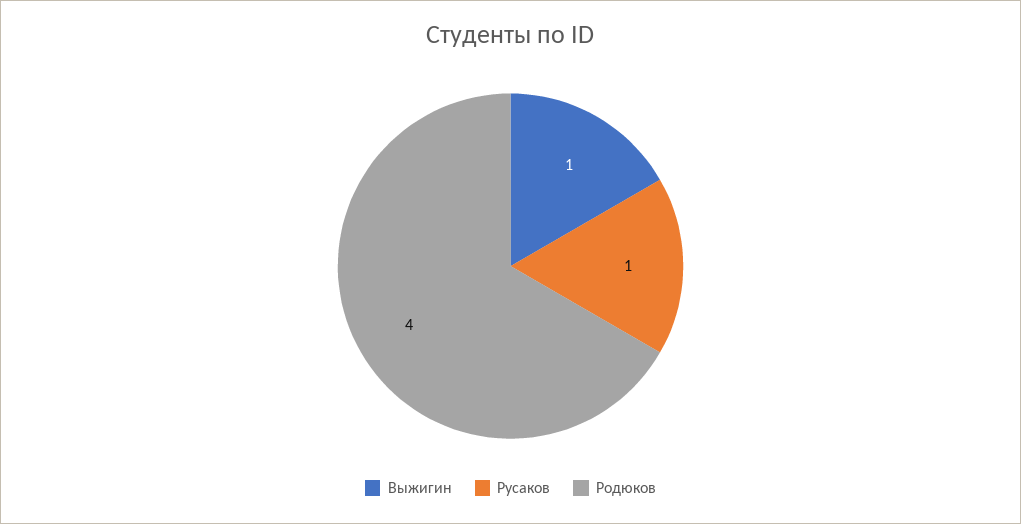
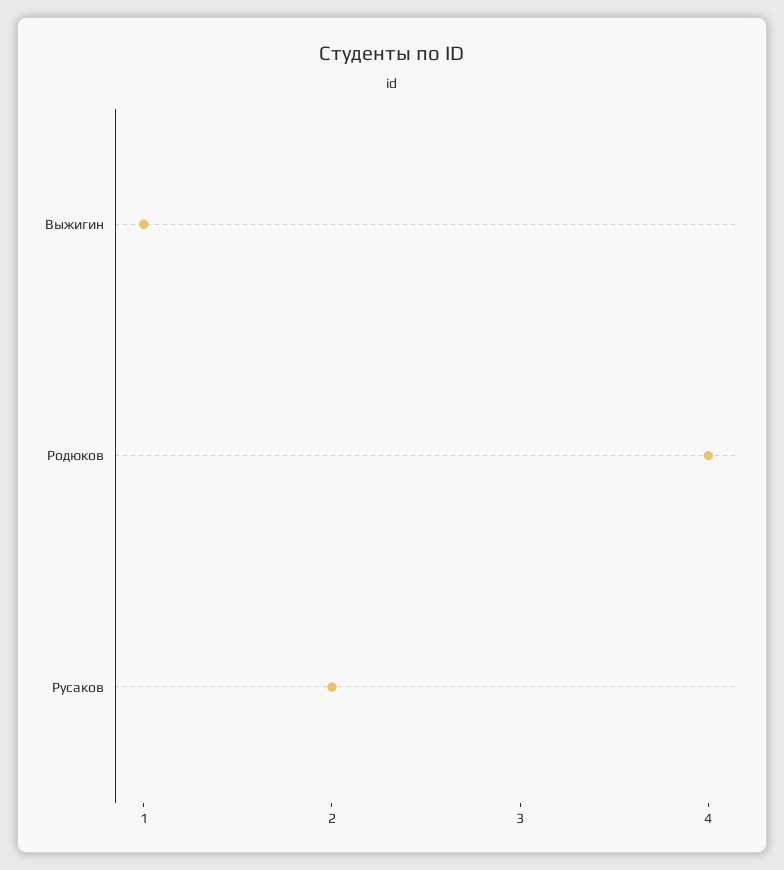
  {
    "Выжигин": 1,
-   "Русаков": 1,
+   "Русаков": 2,
    "Родюков": 4
  }

